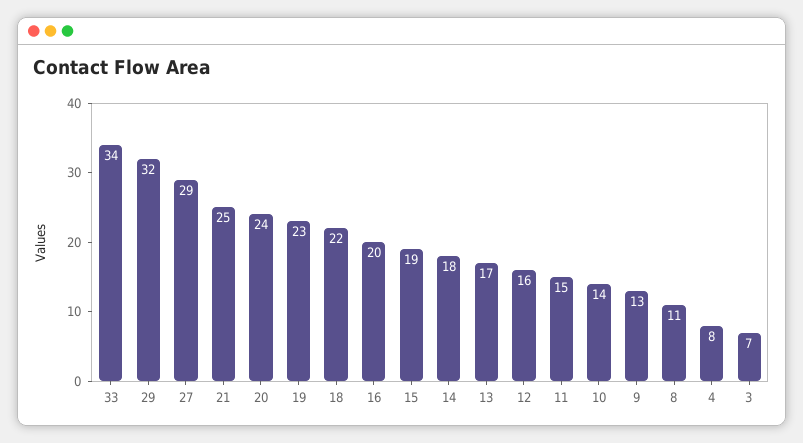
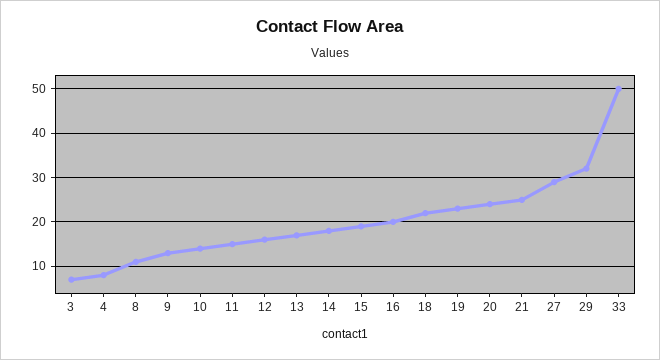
  {
-   "33": 34,
+   "33": 50,
    "29": 32,
    "27": 29,
    "21": 25,
    "20": 24,
    "19": 23,
    "18": 22,
    "16": 20,
    "15": 19,
    "14": 18,
    "13": 17,
    "12": 16,
    "11": 15,
    "10": 14,
    "9": 13,
    "8": 11,
    "4": 8,
    "3": 7
  }

